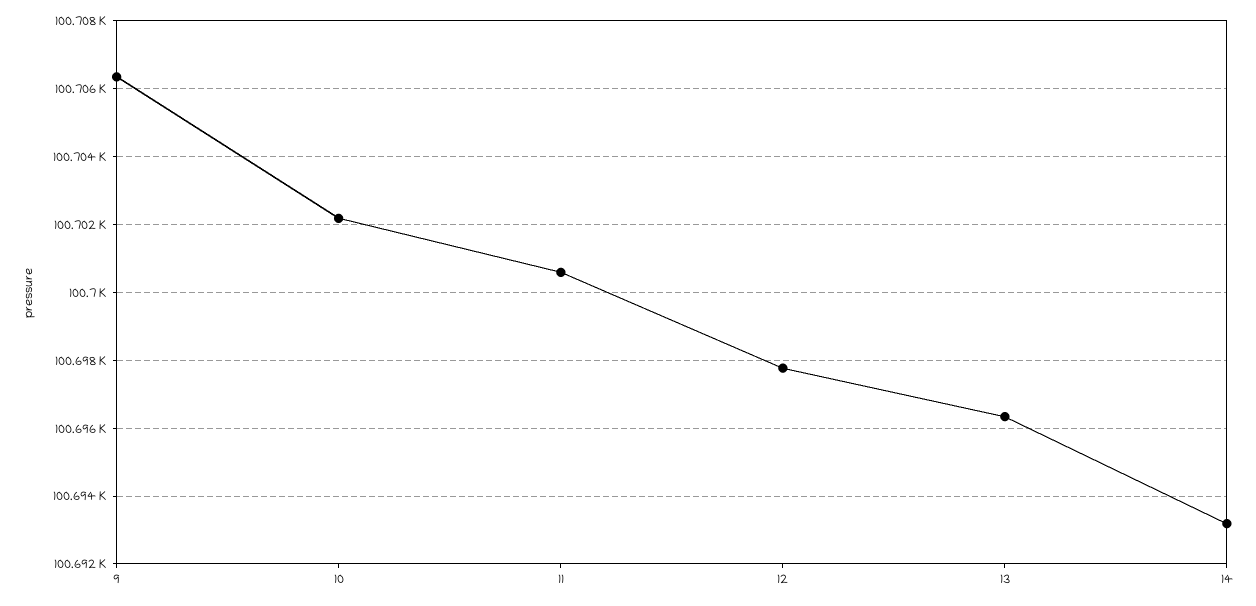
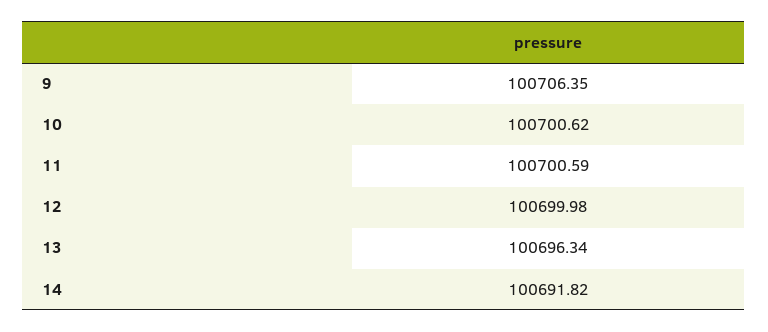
  {
    "9": 100706.35,
-   "10": 100702.2,
+   "10": 100700.62,
    "11": 100700.59,
-   "12": 100697.8,
+   "12": 100699.98,
    "13": 100696.34,
-   "14": 100693.2
+   "14": 100691.82
  }

